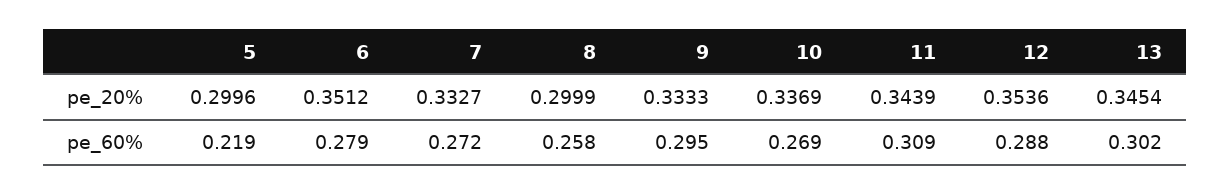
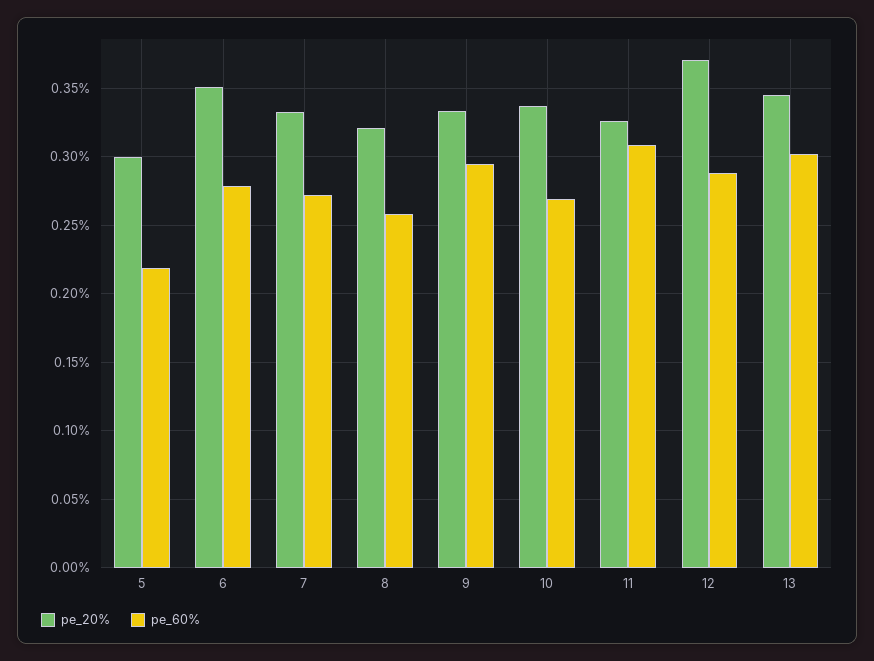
  {
    "pe_20%": {
      "5": 0.2996,
      "6": 0.3512,
      "7": 0.3327,
-     "8": 0.2999,
+     "8": 0.32,
      "9": 0.3333,
      "10": 0.3369,
-     "11": 0.3439,
+     "11": 0.325,
-     "12": 0.3536,
+     "12": 0.37,
      "13": 0.3454
    },
    "pe_60%": {
      "5": 0.219,
      "6": 0.279,
      "7": 0.272,
      "8": 0.258,
      "9": 0.295,
      "10": 0.269,
      "11": 0.309,
      "12": 0.288,
      "13": 0.302
    }
  }

